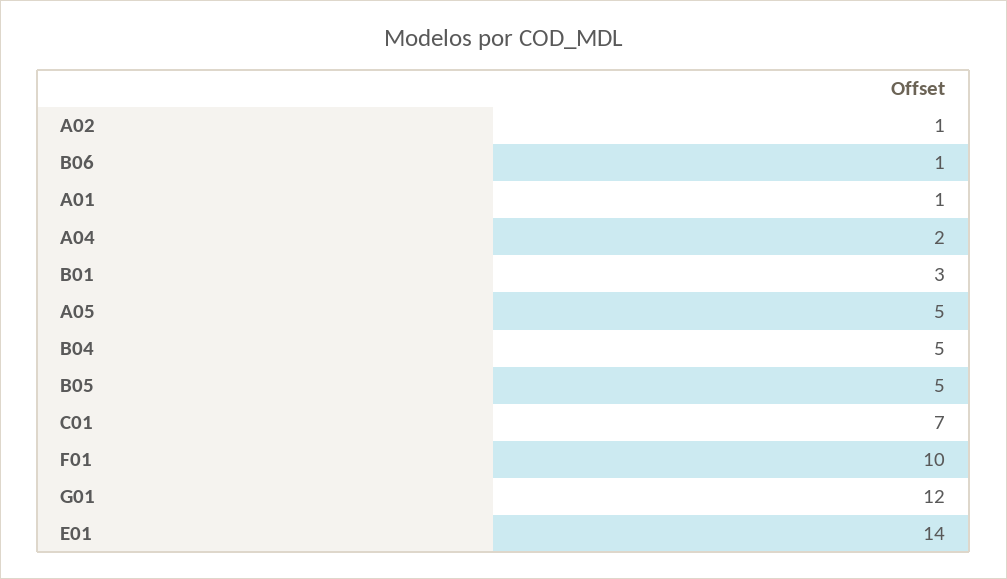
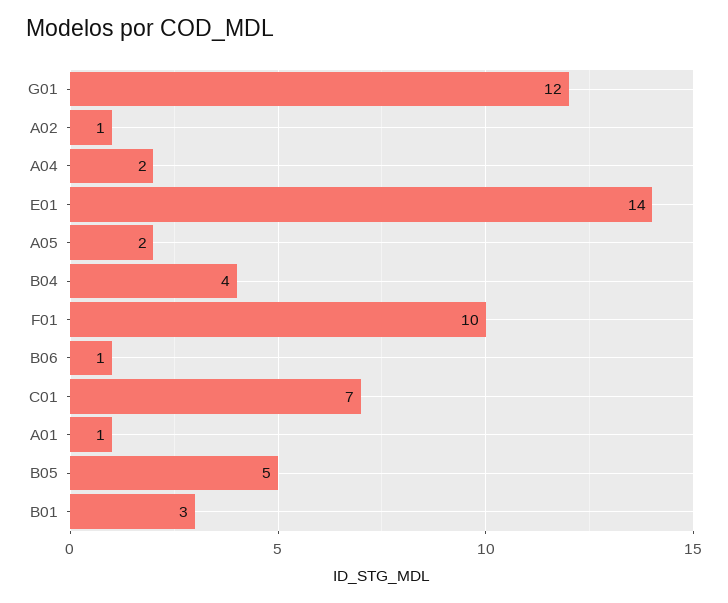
  {
    "A02": 1,
    "B06": 1,
    "A01": 1,
    "A04": 2,
    "B01": 3,
-   "A05": 5,
+   "A05": 2,
-   "B04": 5,
+   "B04": 4,
    "B05": 5,
    "C01": 7,
    "F01": 10,
    "G01": 12,
    "E01": 14
  }

